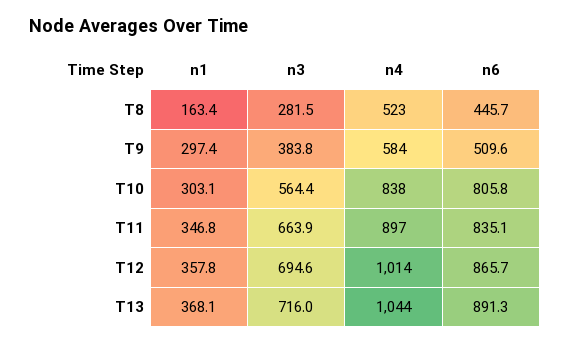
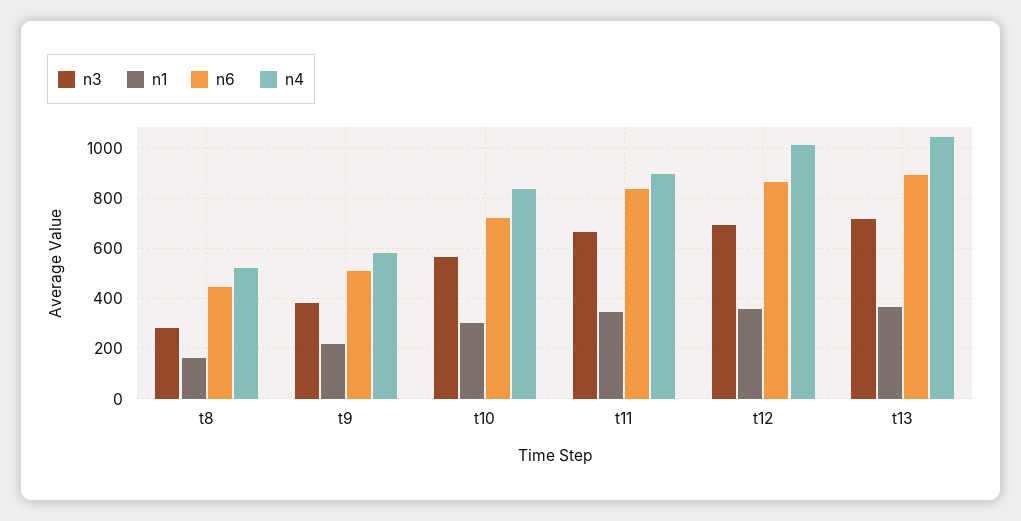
  {
    "n1": {
      "T8": 163.4,
-     "T9": 297.4,
+     "T9": 225,
      "T10": 303.1,
      "T11": 346.8,
      "T12": 357.8,
      "T13": 368.1
    },
    "n3": {
      "T8": 281.5,
      "T9": 383.8,
      "T10": 564.4,
      "T11": 663.9,
      "T12": 694.6,
      "T13": 716
    },
    "n4": {
      "T8": 523,
      "T9": 584,
      "T10": 838,
      "T11": 897,
      "T12": 1014,
      "T13": 1044
    },
    "n6": {
      "T8": 445.7,
      "T9": 509.6,
-     "T10": 805.8,
+     "T10": 725,
      "T11": 835.1,
      "T12": 865.7,
      "T13": 891.3
    }
  }

